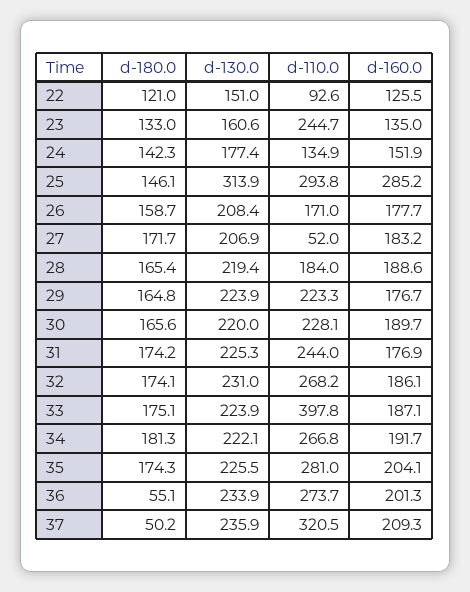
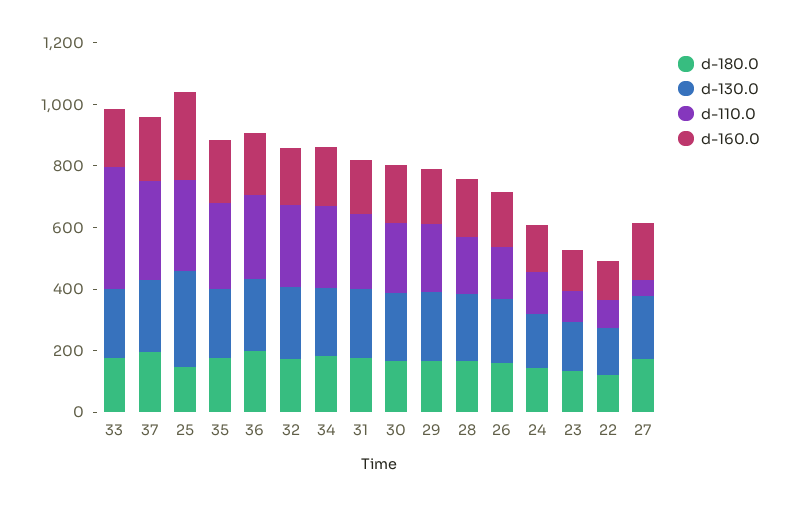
  {
    "d-180.0": {
      "22": 121,
      "23": 133,
      "24": 142.3,
      "25": 146.1,
      "26": 158.7,
      "27": 171.7,
      "28": 165.4,
      "29": 164.8,
      "30": 165.6,
      "31": 174.2,
      "32": 174.1,
      "33": 175.1,
      "34": 181.3,
      "35": 174.3,
-     "36": 55.1,
+     "36": 200,
-     "37": 50.2
+     "37": 200
    },
    "d-130.0": {
      "22": 151,
      "23": 160.6,
      "24": 177.4,
      "25": 313.9,
      "26": 208.4,
      "27": 206.9,
      "28": 219.4,
      "29": 223.9,
      "30": 220,
      "31": 225.3,
      "32": 231,
      "33": 223.9,
      "34": 222.1,
      "35": 225.5,
      "36": 233.9,
      "37": 235.9
    },
    "d-110.0": {
      "22": 92.6,
-     "23": 244.7,
+     "23": 100,
      "24": 134.9,
      "25": 293.8,
      "26": 171,
      "27": 52,
      "28": 184,
      "29": 223.3,
      "30": 228.1,
      "31": 244,
      "32": 268.2,
      "33": 397.8,
      "34": 266.8,
      "35": 281,
      "36": 273.7,
      "37": 320.5
    },
    "d-160.0": {
      "22": 125.5,
      "23": 135,
      "24": 151.9,
      "25": 285.2,
      "26": 177.7,
      "27": 183.2,
      "28": 188.6,
      "29": 176.7,
      "30": 189.7,
      "31": 176.9,
      "32": 186.1,
      "33": 187.1,
      "34": 191.7,
      "35": 204.1,
      "36": 201.3,
      "37": 209.3
    }
  }

